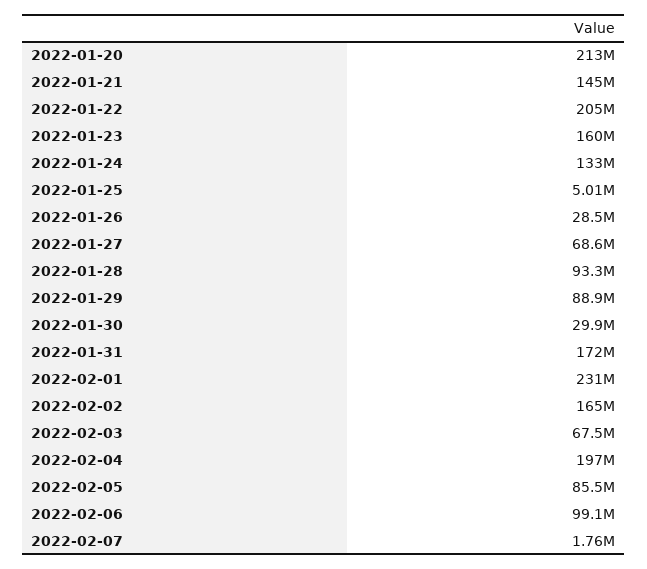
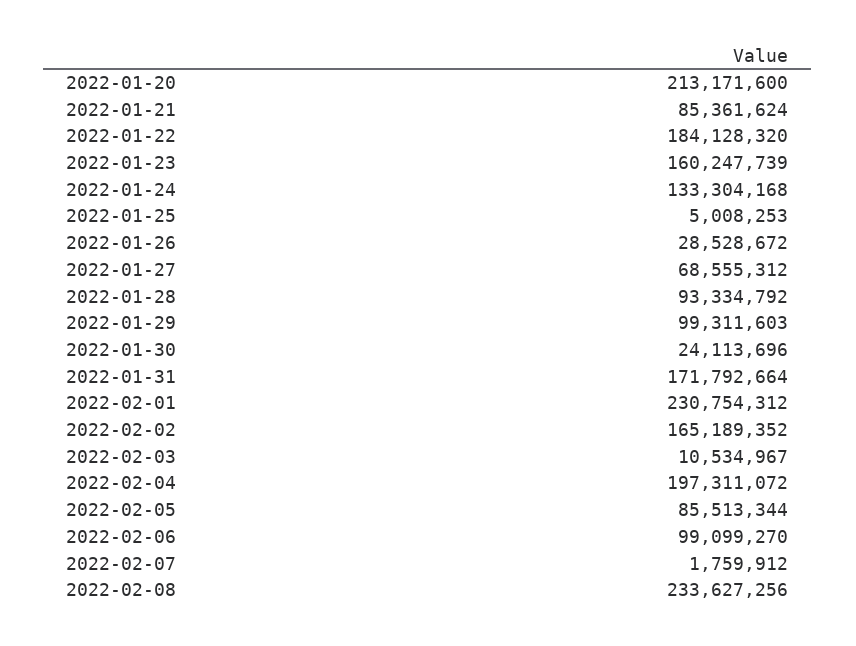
  {
    "2022-01-20": 213171600,
-   "2022-01-21": 145000000,
+   "2022-01-21": 85361624,
-   "2022-01-22": 205000000,
+   "2022-01-22": 184128320,
    "2022-01-23": 160247739,
    "2022-01-24": 133304168,
    "2022-01-25": 5008253,
    "2022-01-26": 28528672,
    "2022-01-27": 68555312,
    "2022-01-28": 93334792,
-   "2022-01-29": 88900000,
+   "2022-01-29": 99311603,
-   "2022-01-30": 29900000,
+   "2022-01-30": 24113696,
    "2022-01-31": 171792664,
    "2022-02-01": 230754312,
    "2022-02-02": 165189352,
-   "2022-02-03": 67500000,
+   "2022-02-03": 10534967,
    "2022-02-04": 197311072,
    "2022-02-05": 85513344,
    "2022-02-06": 99099270,
-   "2022-02-07": 1759912
+   "2022-02-07": 1759912,
+   "2022-02-08": 233627256
  }

